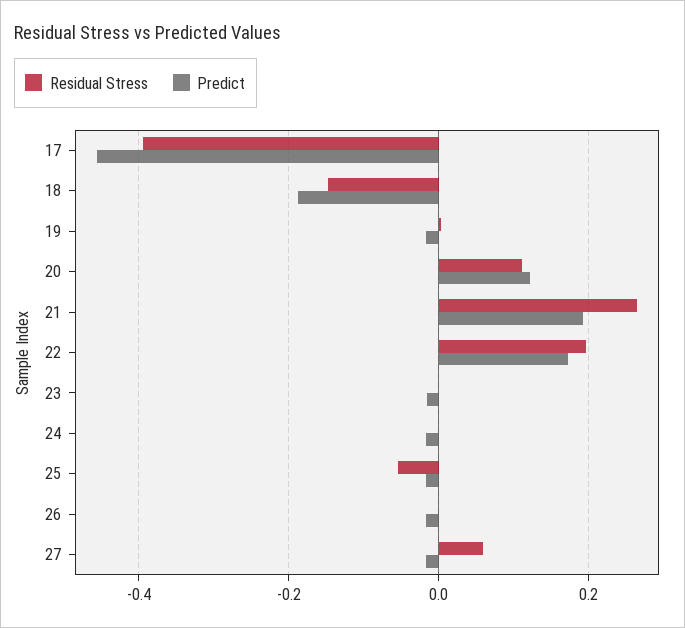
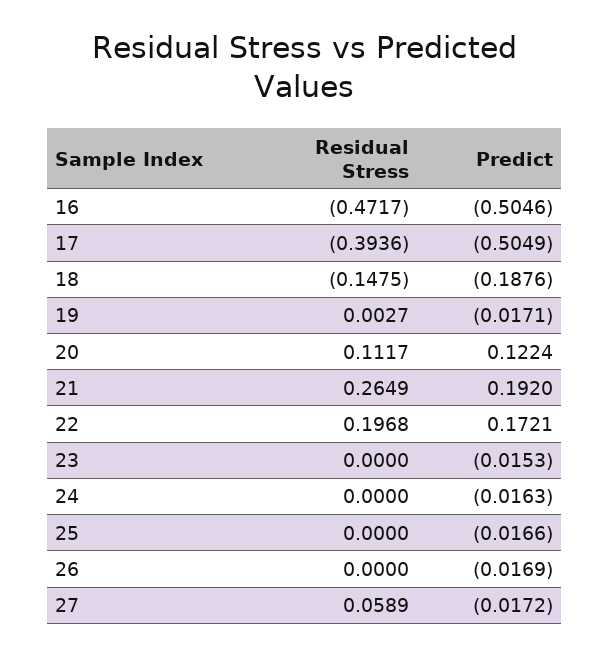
  {
    "Residual Stress": {
      "17": -0.3936,
      "18": -0.1475,
      "19": 0.0027,
      "20": 0.1117,
      "21": 0.2649,
      "22": 0.1968,
      "23": 0,
      "24": 0,
-     "25": -0.06,
+     "25": 0,
      "26": 0,
-     "27": 0.0589
+     "27": 0.0589,
+     "16": -0.4717
    },
    "Predict": {
-     "17": -0.46,
+     "17": -0.5049,
      "18": -0.1876,
      "19": -0.0171,
      "20": 0.1224,
      "21": 0.192,
      "22": 0.1721,
      "23": -0.0153,
      "24": -0.0163,
      "25": -0.0166,
      "26": -0.0169,
-     "27": -0.0172
+     "27": -0.0172,
+     "16": -0.5046
    }
  }

